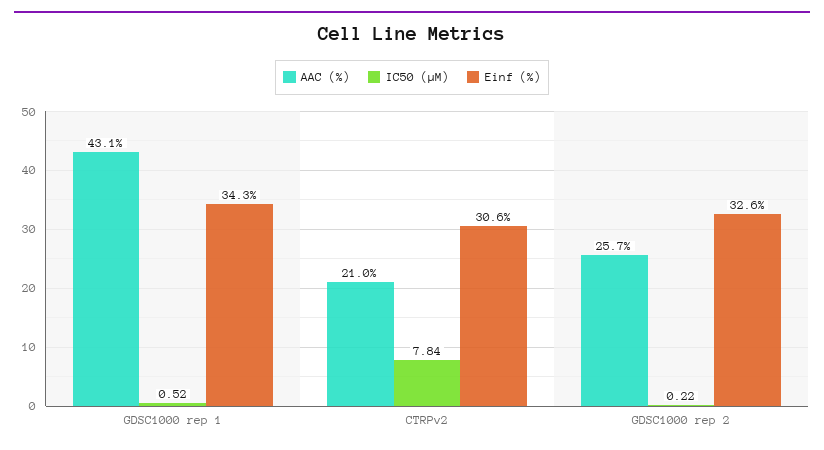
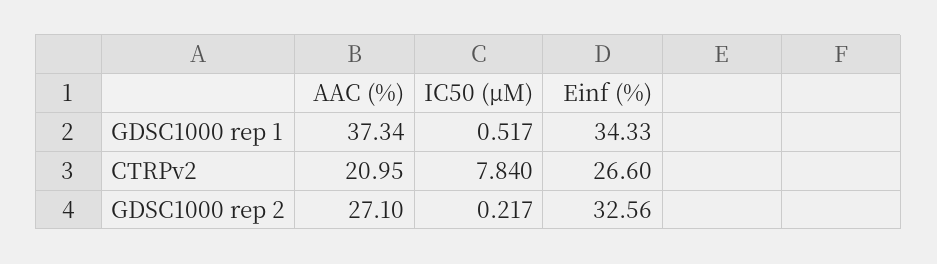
  {
    "AAC (%)": {
-     "GDSC1000 rep 1": 43.1,
+     "GDSC1000 rep 1": 37.34,
      "CTRPv2": 20.95,
-     "GDSC1000 rep 2": 25.7
+     "GDSC1000 rep 2": 27.1
    },
    "IC50 (µM)": {
      "GDSC1000 rep 1": 0.517,
      "CTRPv2": 7.84,
      "GDSC1000 rep 2": 0.217
    },
    "Einf (%)": {
      "GDSC1000 rep 1": 34.33,
-     "CTRPv2": 30.6,
+     "CTRPv2": 26.6,
      "GDSC1000 rep 2": 32.56
    }
  }

